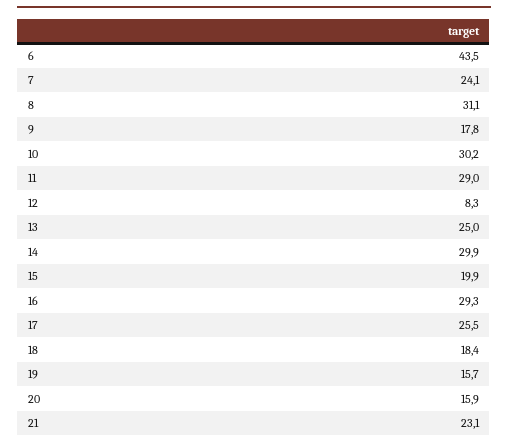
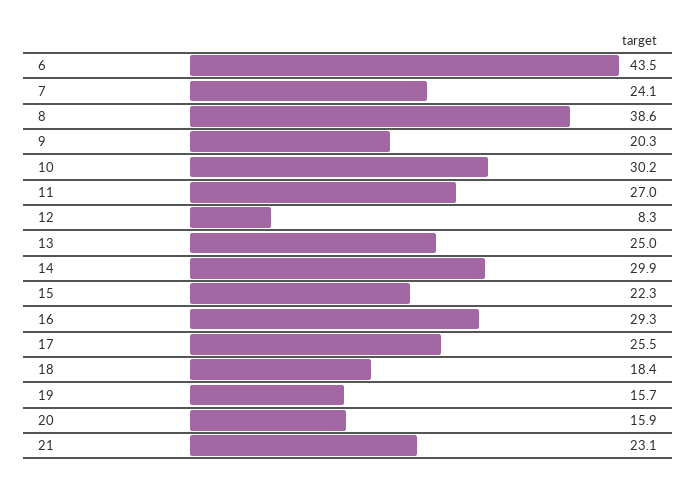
  {
    "6": 43.5,
    "7": 24.1,
-   "8": 31.1,
+   "8": 38.6,
-   "9": 17.8,
+   "9": 20.3,
    "10": 30.2,
-   "11": 29,
+   "11": 27,
    "12": 8.3,
    "13": 25,
    "14": 29.9,
-   "15": 19.9,
+   "15": 22.3,
    "16": 29.3,
    "17": 25.5,
    "18": 18.4,
    "19": 15.7,
    "20": 15.9,
    "21": 23.1
  }

